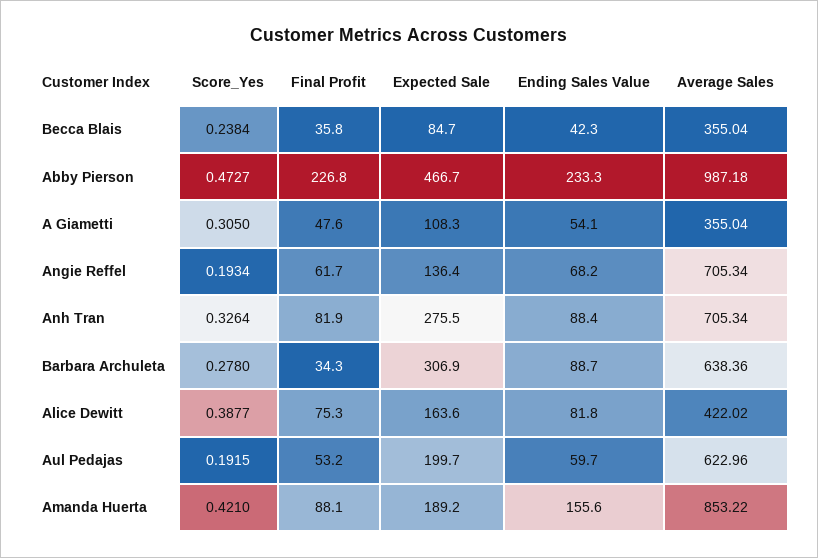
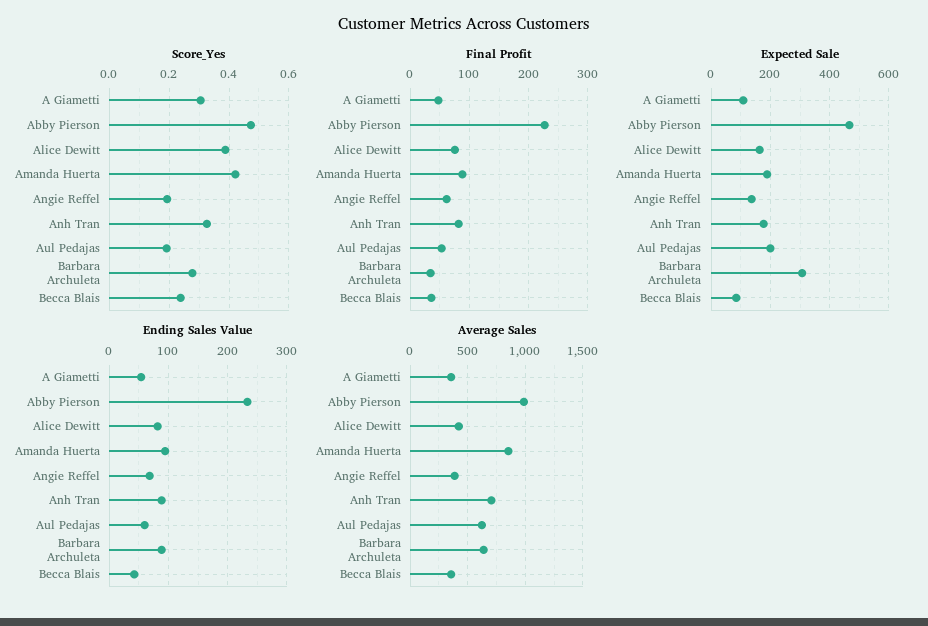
  {
    "Score_Yes": {
      "Becca Blais": 0.2384,
      "Abby Pierson": 0.4727,
      "A Giametti": 0.305,
      "Angie Reffel": 0.1934,
      "Anh Tran": 0.3264,
      "Barbara Archuleta": 0.278,
      "Alice Dewitt": 0.3877,
      "Aul Pedajas": 0.1915,
      "Amanda Huerta": 0.421
    },
    "Final Profit": {
      "Becca Blais": 35.8,
      "Abby Pierson": 226.8,
      "A Giametti": 47.6,
      "Angie Reffel": 61.7,
      "Anh Tran": 81.9,
      "Barbara Archuleta": 34.3,
      "Alice Dewitt": 75.3,
      "Aul Pedajas": 53.2,
      "Amanda Huerta": 88.1
    },
    "Expected Sale": {
      "Becca Blais": 84.7,
      "Abby Pierson": 466.7,
      "A Giametti": 108.3,
      "Angie Reffel": 136.4,
-     "Anh Tran": 275.5,
+     "Anh Tran": 175,
      "Barbara Archuleta": 306.9,
      "Alice Dewitt": 163.6,
      "Aul Pedajas": 199.7,
      "Amanda Huerta": 189.2
    },
    "Ending Sales Value": {
      "Becca Blais": 42.3,
      "Abby Pierson": 233.3,
      "A Giametti": 54.1,
      "Angie Reffel": 68.2,
      "Anh Tran": 88.4,
      "Barbara Archuleta": 88.7,
      "Alice Dewitt": 81.8,
      "Aul Pedajas": 59.7,
-     "Amanda Huerta": 155.6
+     "Amanda Huerta": 100
    },
    "Average Sales": {
      "Becca Blais": 355.04,
      "Abby Pierson": 987.18,
      "A Giametti": 355.04,
-     "Angie Reffel": 705.34,
+     "Angie Reffel": 400,
      "Anh Tran": 705.34,
      "Barbara Archuleta": 638.36,
      "Alice Dewitt": 422.02,
      "Aul Pedajas": 622.96,
      "Amanda Huerta": 853.22
    }
  }

